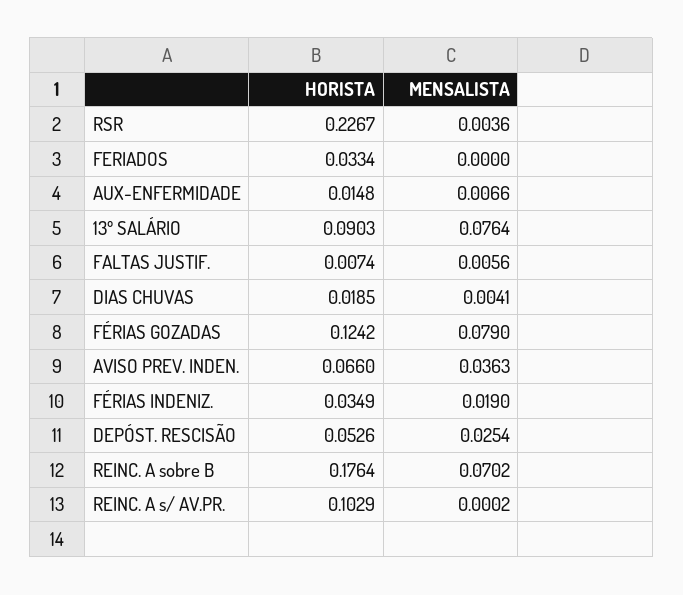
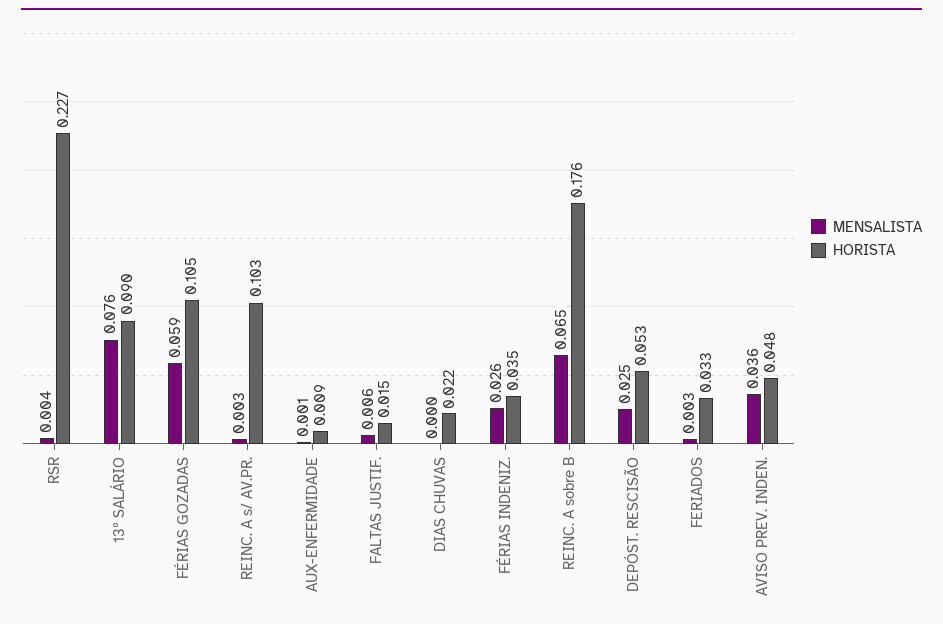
  {
    "HORISTA": {
      "RSR": 0.2267,
      "FERIADOS": 0.0334,
-     "AUX-ENFERMIDADE": 0.0148,
+     "AUX-ENFERMIDADE": 0.009,
      "13º SALÁRIO": 0.0903,
-     "FALTAS JUSTIF.": 0.0074,
+     "FALTAS JUSTIF.": 0.015,
-     "DIAS CHUVAS": 0.0185,
+     "DIAS CHUVAS": 0.022,
-     "FÉRIAS GOZADAS": 0.1242,
+     "FÉRIAS GOZADAS": 0.105,
-     "AVISO PREV. INDEN.": 0.066,
+     "AVISO PREV. INDEN.": 0.048,
      "FÉRIAS INDENIZ.": 0.0349,
      "DEPÓST. RESCISÃO": 0.0526,
      "REINC. A sobre B": 0.1764,
      "REINC. A s/ AV.PR.": 0.1029
    },
    "MENSALISTA": {
      "RSR": 0.0036,
-     "FERIADOS": 0,
+     "FERIADOS": 0.003,
-     "AUX-ENFERMIDADE": 0.0066,
+     "AUX-ENFERMIDADE": 0.001,
      "13º SALÁRIO": 0.0764,
      "FALTAS JUSTIF.": 0.0056,
-     "DIAS CHUVAS": 0.0041,
+     "DIAS CHUVAS": 0,
-     "FÉRIAS GOZADAS": 0.079,
+     "FÉRIAS GOZADAS": 0.059,
      "AVISO PREV. INDEN.": 0.0363,
-     "FÉRIAS INDENIZ.": 0.019,
+     "FÉRIAS INDENIZ.": 0.026,
      "DEPÓST. RESCISÃO": 0.0254,
-     "REINC. A sobre B": 0.0702,
+     "REINC. A sobre B": 0.065,
-     "REINC. A s/ AV.PR.": 0.0002
+     "REINC. A s/ AV.PR.": 0.003
    }
  }

